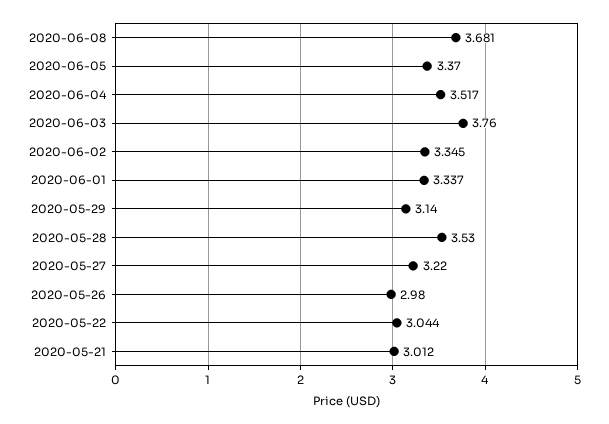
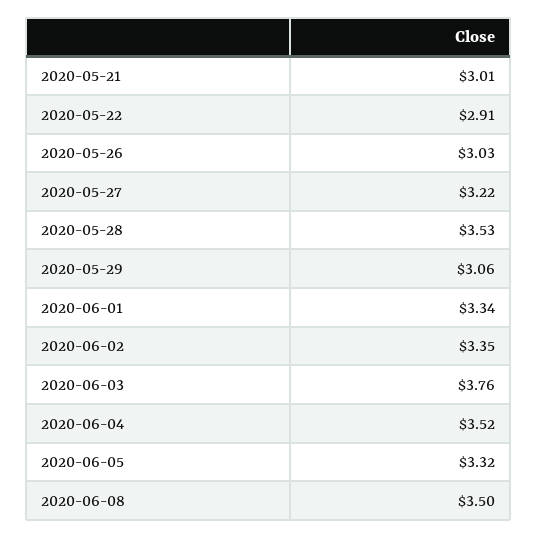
  {
-   "2020-06-08": 3.681,
+   "2020-06-08": 3.5,
-   "2020-06-05": 3.37,
+   "2020-06-05": 3.32,
    "2020-06-04": 3.517,
    "2020-06-03": 3.76,
    "2020-06-02": 3.345,
    "2020-06-01": 3.337,
-   "2020-05-29": 3.14,
+   "2020-05-29": 3.06,
    "2020-05-28": 3.53,
    "2020-05-27": 3.22,
-   "2020-05-26": 2.98,
+   "2020-05-26": 3.03,
-   "2020-05-22": 3.044,
+   "2020-05-22": 2.91,
    "2020-05-21": 3.012
  }

